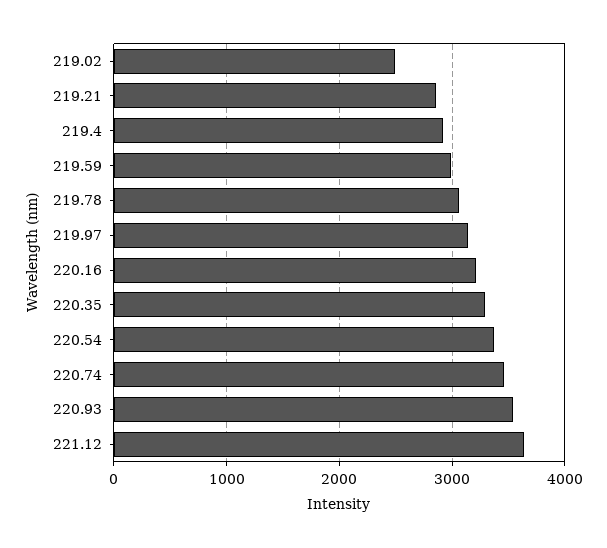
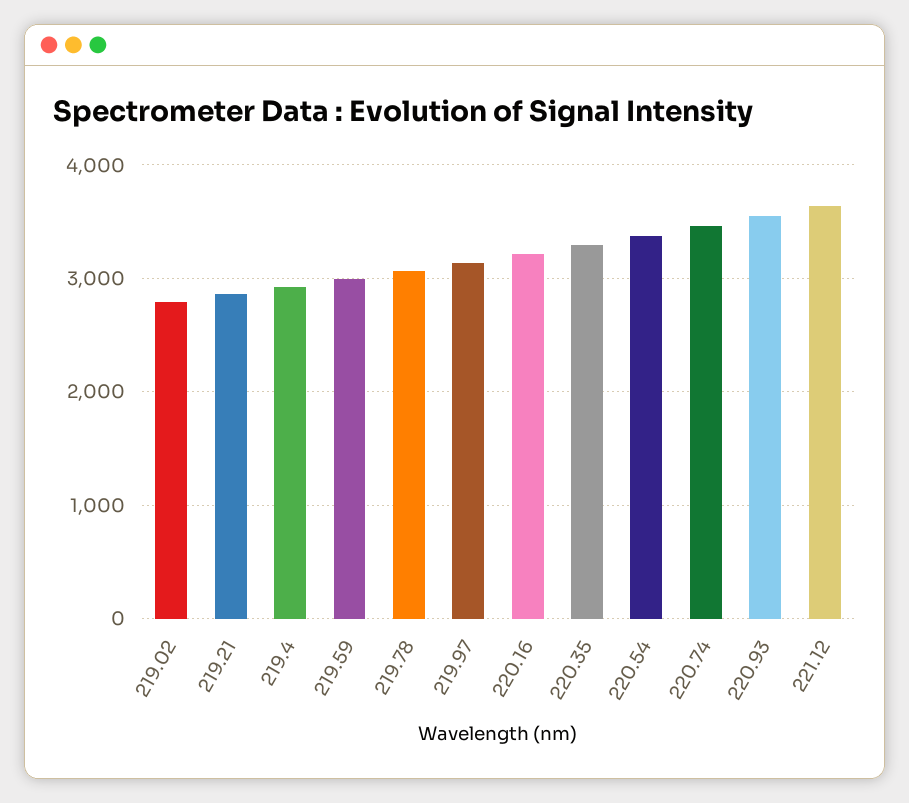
  {
-   "219.02": 2500,
+   "219.02": 2800,
    "219.21": 2900,
    "219.4": 2900,
    "219.59": 3000,
    "219.78": 3100,
    "219.97": 3100,
    "220.16": 3200,
    "220.35": 3300,
    "220.54": 3400,
    "220.74": 3500,
    "220.93": 3500,
    "221.12": 3600
  }

